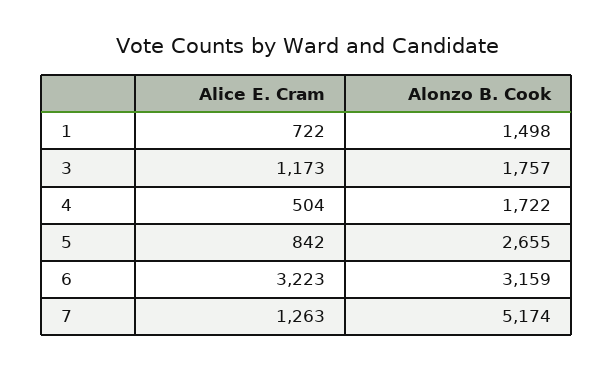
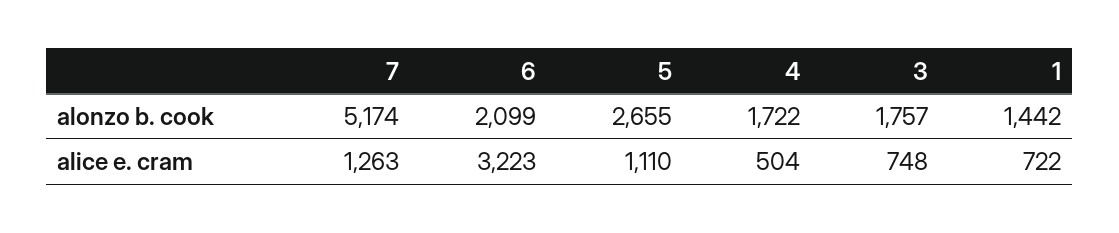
  {
    "Alice E. Cram": {
      "1": 722,
-     "3": 1173,
+     "3": 748,
      "4": 504,
-     "5": 842,
+     "5": 1110,
      "6": 3223,
      "7": 1263
    },
    "Alonzo B. Cook": {
-     "1": 1498,
+     "1": 1442,
      "3": 1757,
      "4": 1722,
      "5": 2655,
-     "6": 3159,
+     "6": 2099,
      "7": 5174
    }
  }

